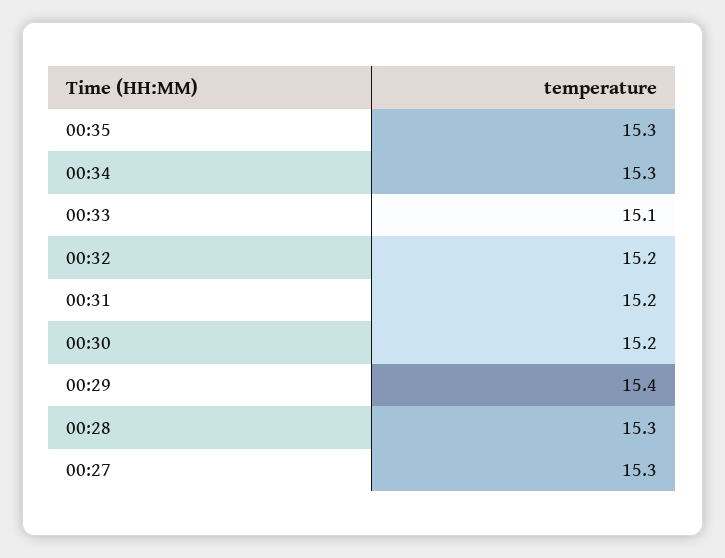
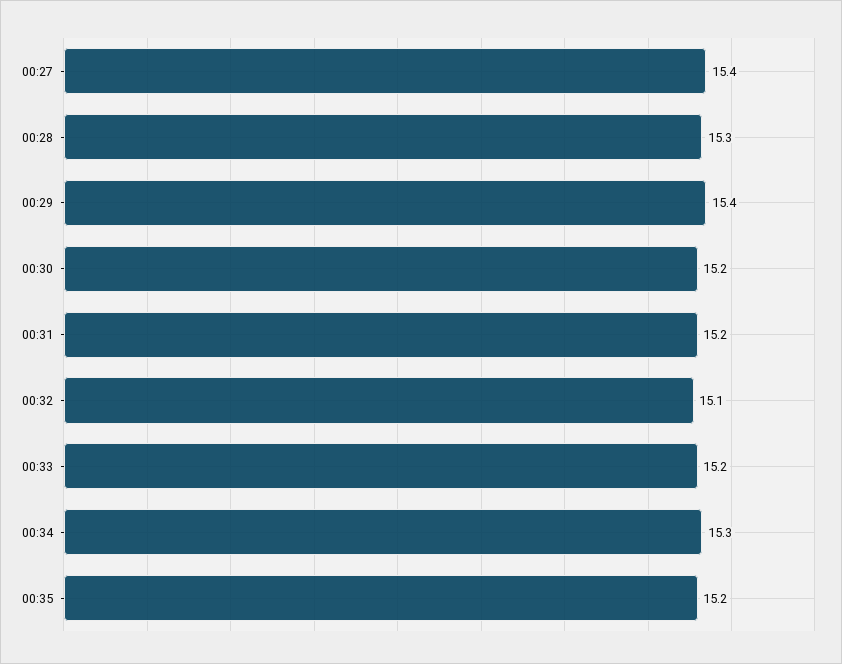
  {
-   "00:35": 15.3,
+   "00:35": 15.2,
    "00:34": 15.3,
-   "00:33": 15.1,
+   "00:33": 15.2,
-   "00:32": 15.2,
+   "00:32": 15.1,
    "00:31": 15.2,
    "00:30": 15.2,
    "00:29": 15.4,
    "00:28": 15.3,
-   "00:27": 15.3
+   "00:27": 15.4
  }

